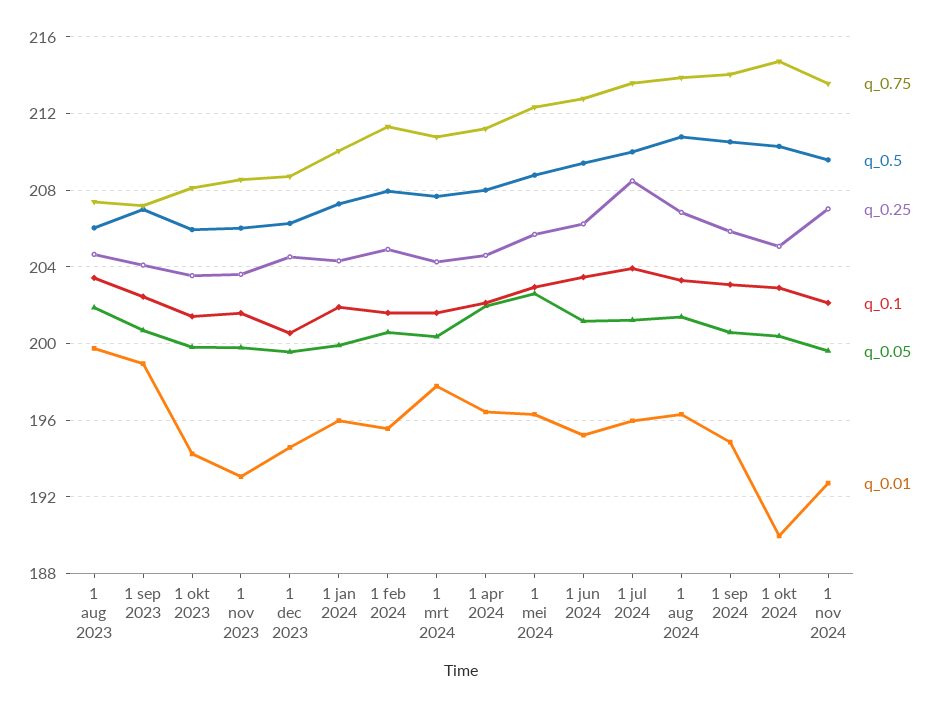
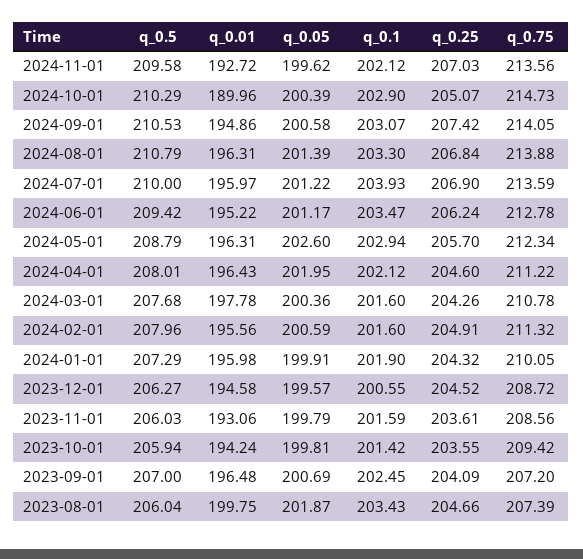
  {
    "q_0.75": {
      "1 aug 2023": 207.39,
      "1 sep 2023": 207.2,
-     "1 okt 2023": 208,
+     "1 okt 2023": 209.42,
      "1 nov 2023": 208.56,
      "1 dec 2023": 208.72,
      "1 jan 2024": 210.05,
      "1 feb 2024": 211.32,
      "1 mrt 2024": 210.78,
      "1 apr 2024": 211.22,
      "1 mei 2024": 212.34,
      "1 jun 2024": 212.78,
      "1 jul 2024": 213.59,
      "1 aug 2024": 213.88,
      "1 sep 2024": 214.05,
      "1 okt 2024": 214.73,
      "1 nov 2024": 213.56
    },
    "q_0.5": {
      "1 aug 2023": 206.04,
      "1 sep 2023": 207,
      "1 okt 2023": 205.94,
      "1 nov 2023": 206.03,
      "1 dec 2023": 206.27,
      "1 jan 2024": 207.29,
      "1 feb 2024": 207.96,
      "1 mrt 2024": 207.68,
      "1 apr 2024": 208.01,
      "1 mei 2024": 208.79,
      "1 jun 2024": 209.42,
      "1 jul 2024": 210,
      "1 aug 2024": 210.79,
      "1 sep 2024": 210.53,
      "1 okt 2024": 210.29,
      "1 nov 2024": 209.58
    },
    "q_0.25": {
      "1 aug 2023": 204.66,
      "1 sep 2023": 204.09,
      "1 okt 2023": 203.55,
      "1 nov 2023": 203.61,
      "1 dec 2023": 204.52,
      "1 jan 2024": 204.32,
      "1 feb 2024": 204.91,
      "1 mrt 2024": 204.26,
      "1 apr 2024": 204.6,
      "1 mei 2024": 205.7,
      "1 jun 2024": 206.24,
-     "1 jul 2024": 208.5,
+     "1 jul 2024": 206.9,
      "1 aug 2024": 206.84,
-     "1 sep 2024": 206,
+     "1 sep 2024": 207.42,
      "1 okt 2024": 205.07,
      "1 nov 2024": 207.03
    },
    "q_0.1": {
      "1 aug 2023": 203.43,
      "1 sep 2023": 202.45,
      "1 okt 2023": 201.42,
      "1 nov 2023": 201.59,
      "1 dec 2023": 200.55,
      "1 jan 2024": 201.9,
      "1 feb 2024": 201.6,
      "1 mrt 2024": 201.6,
      "1 apr 2024": 202.12,
      "1 mei 2024": 202.94,
      "1 jun 2024": 203.47,
      "1 jul 2024": 203.93,
      "1 aug 2024": 203.3,
      "1 sep 2024": 203.07,
      "1 okt 2024": 202.9,
      "1 nov 2024": 202.12
    },
    "q_0.05": {
      "1 aug 2023": 201.87,
      "1 sep 2023": 200.69,
      "1 okt 2023": 199.81,
      "1 nov 2023": 199.79,
      "1 dec 2023": 199.57,
      "1 jan 2024": 199.91,
      "1 feb 2024": 200.59,
      "1 mrt 2024": 200.36,
      "1 apr 2024": 201.95,
      "1 mei 2024": 202.6,
      "1 jun 2024": 201.17,
      "1 jul 2024": 201.22,
      "1 aug 2024": 201.39,
      "1 sep 2024": 200.58,
      "1 okt 2024": 200.39,
      "1 nov 2024": 199.62
    },
    "q_0.01": {
      "1 aug 2023": 199.75,
-     "1 sep 2023": 199,
+     "1 sep 2023": 196.48,
      "1 okt 2023": 194.24,
      "1 nov 2023": 193.06,
      "1 dec 2023": 194.58,
      "1 jan 2024": 195.98,
      "1 feb 2024": 195.56,
      "1 mrt 2024": 197.78,
      "1 apr 2024": 196.43,
      "1 mei 2024": 196.31,
      "1 jun 2024": 195.22,
      "1 jul 2024": 195.97,
      "1 aug 2024": 196.31,
      "1 sep 2024": 194.86,
      "1 okt 2024": 189.96,
      "1 nov 2024": 192.72
    }
  }

